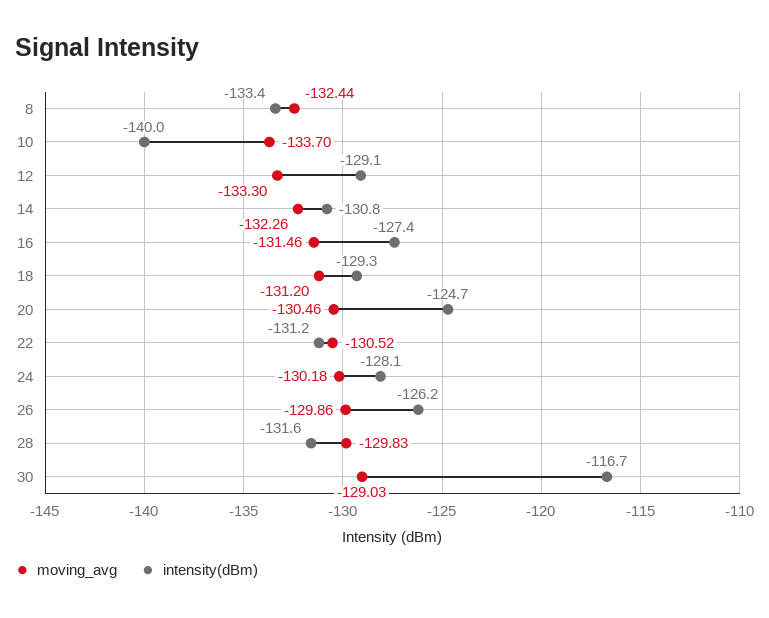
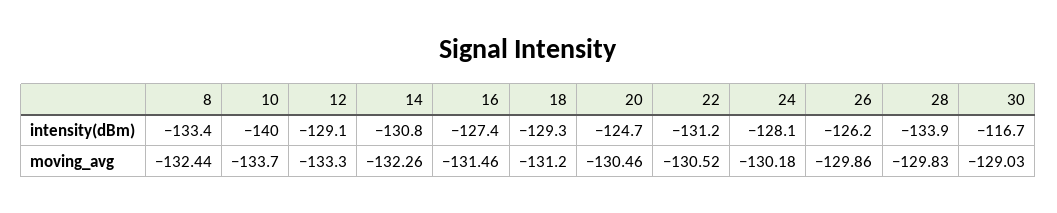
  {
    "moving_avg": {
      "8": -132.44,
      "10": -133.7,
      "12": -133.3,
      "14": -132.26,
      "16": -131.46,
      "18": -131.2,
      "20": -130.46,
      "22": -130.52,
      "24": -130.18,
      "26": -129.86,
      "28": -129.83,
      "30": -129.03
    },
    "intensity(dBm)": {
      "8": -133.4,
      "10": -140,
      "12": -129.1,
      "14": -130.8,
      "16": -127.4,
      "18": -129.3,
      "20": -124.7,
      "22": -131.2,
      "24": -128.1,
      "26": -126.2,
-     "28": -131.6,
+     "28": -133.9,
      "30": -116.7
    }
  }

